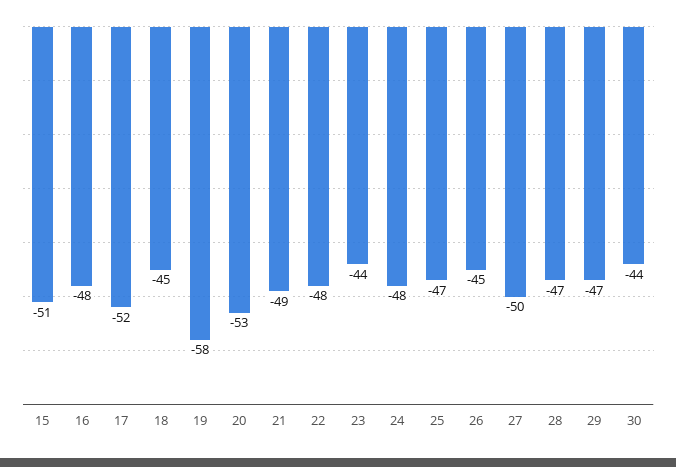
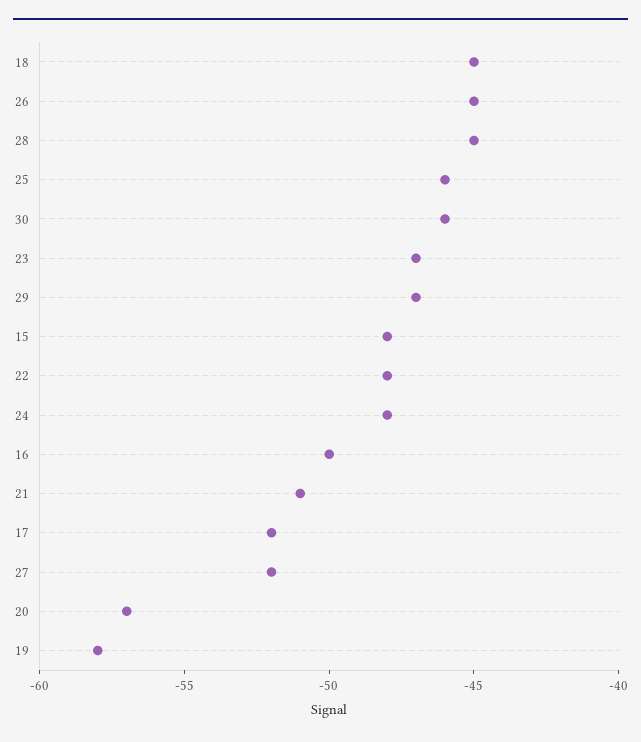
  {
-   "15": -51,
+   "15": -48,
-   "16": -48,
+   "16": -50,
    "17": -52,
    "18": -45,
    "19": -58,
-   "20": -53,
+   "20": -57,
-   "21": -49,
+   "21": -51,
    "22": -48,
-   "23": -44,
+   "23": -47,
    "24": -48,
-   "25": -47,
+   "25": -46,
    "26": -45,
-   "27": -50,
+   "27": -52,
-   "28": -47,
+   "28": -45,
    "29": -47,
-   "30": -44
+   "30": -46
  }

